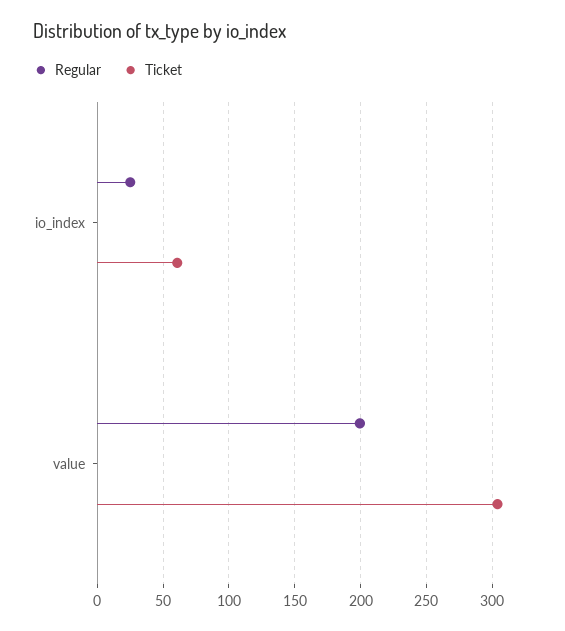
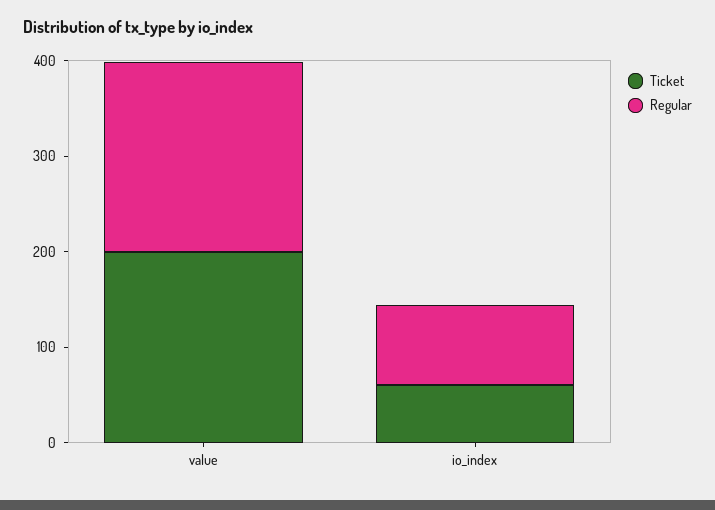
  {
    "Regular": {
-     "io_index": 25,
+     "io_index": 80,
      "value": 200
    },
    "Ticket": {
      "io_index": 60,
-     "value": 305
+     "value": 200
    }
  }

